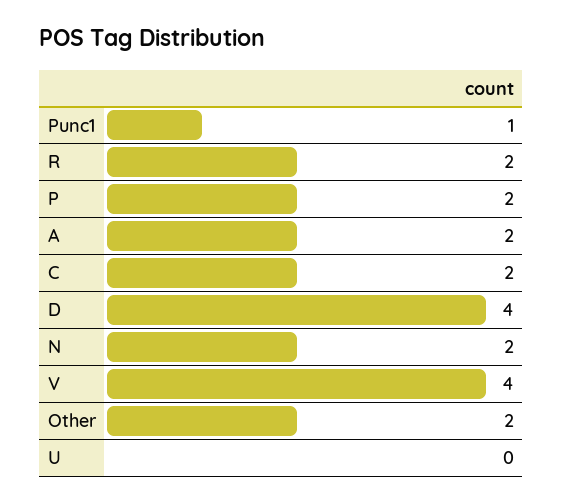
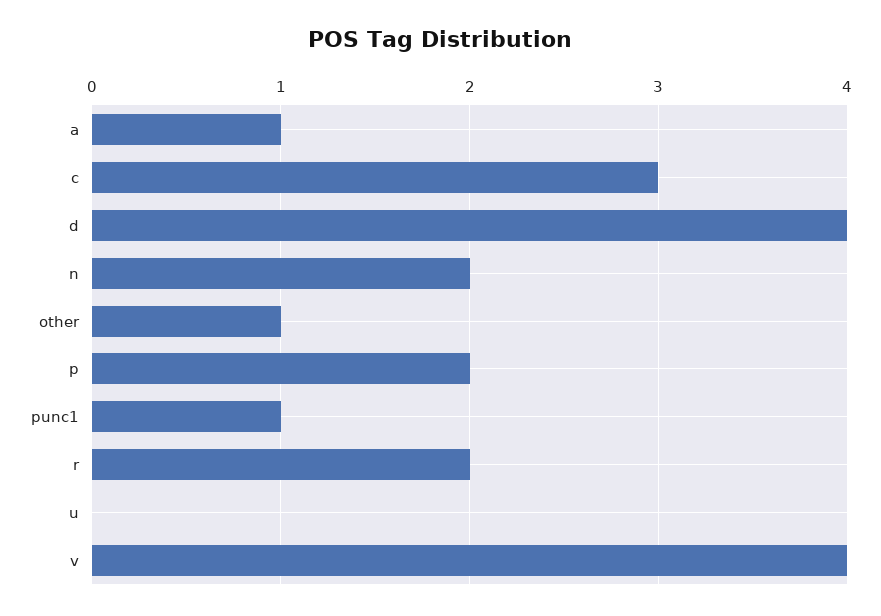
  {
    "Punc1": 1,
    "R": 2,
    "P": 2,
-   "A": 2,
+   "A": 1,
-   "C": 2,
+   "C": 3,
    "D": 4,
    "N": 2,
    "V": 4,
-   "Other": 2,
+   "Other": 1,
    "U": 0
  }

